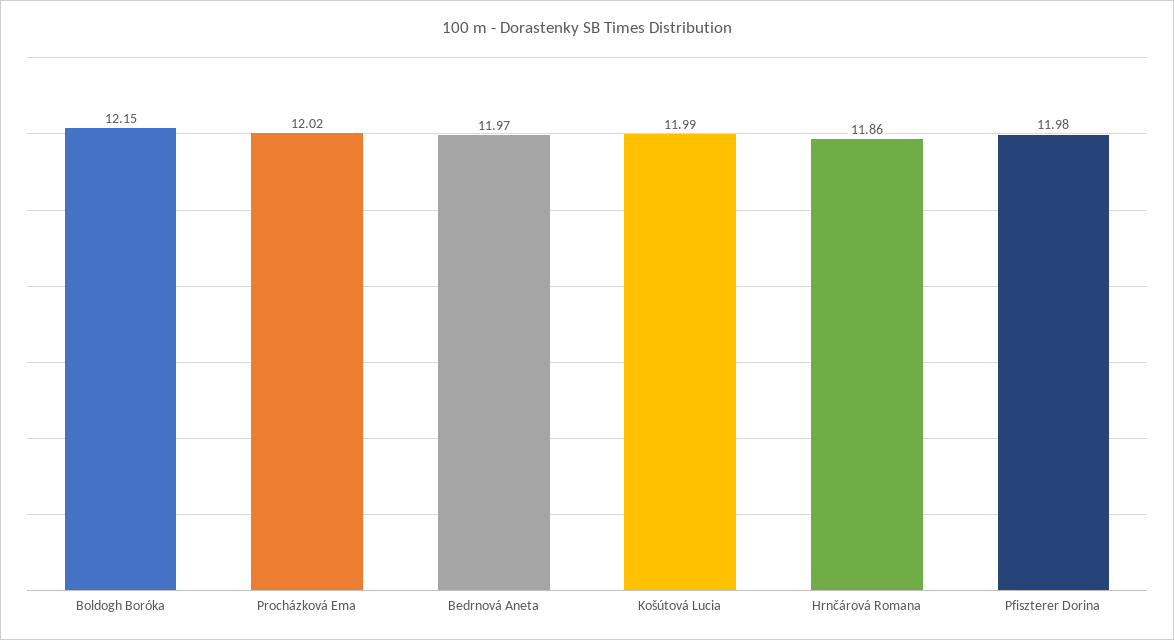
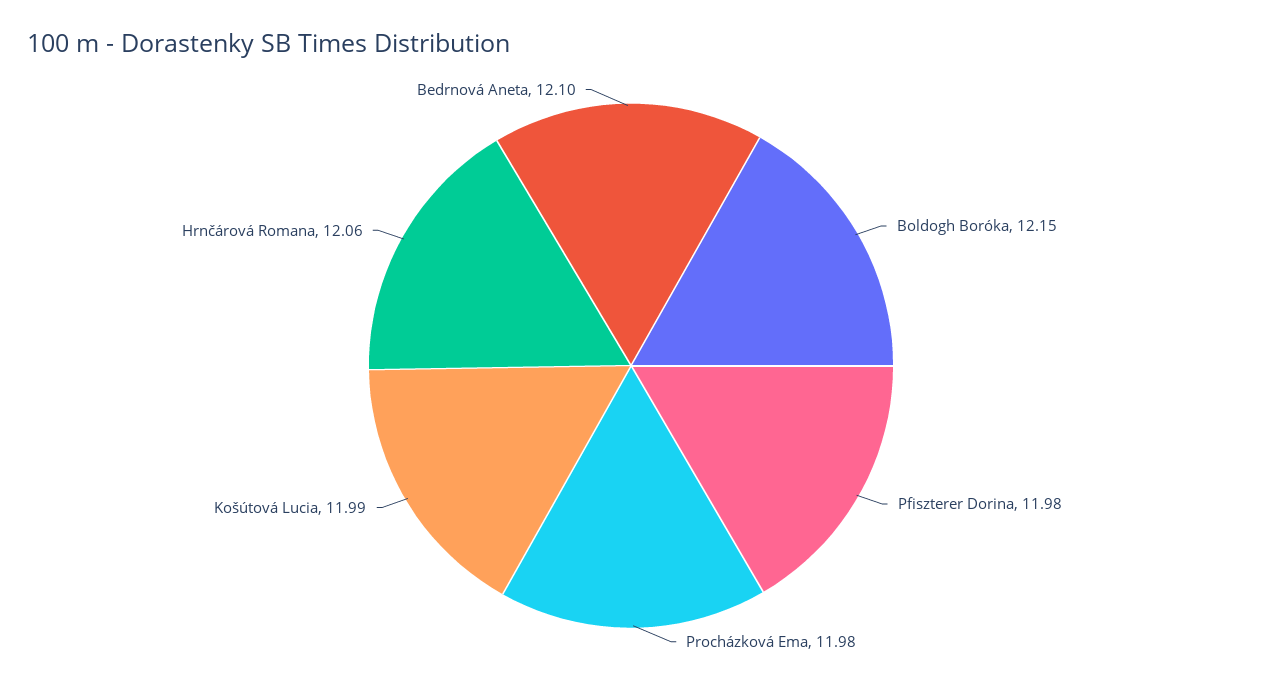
  {
    "Boldogh Boróka": 12.15,
-   "Procházková Ema": 12.02,
+   "Procházková Ema": 11.98,
-   "Bedrnová Aneta": 11.97,
+   "Bedrnová Aneta": 12.1,
    "Košútová Lucia": 11.99,
-   "Hrnčárová Romana": 11.86,
+   "Hrnčárová Romana": 12.06,
    "Pfiszterer Dorina": 11.98
  }

